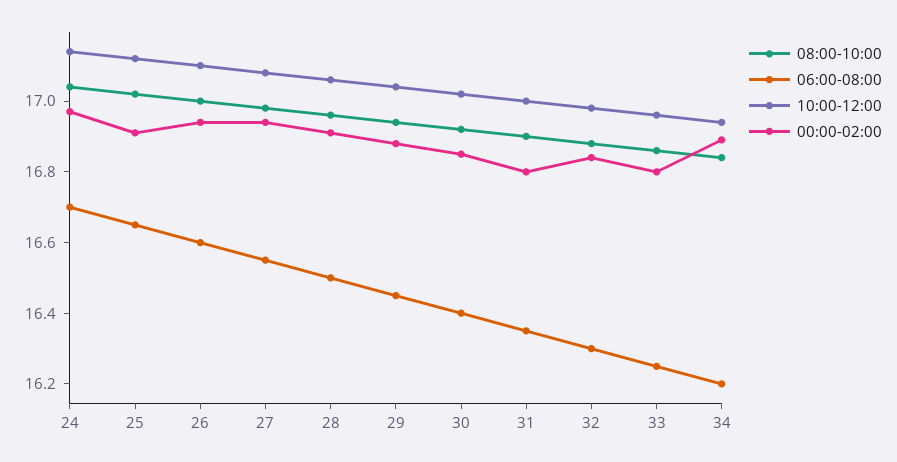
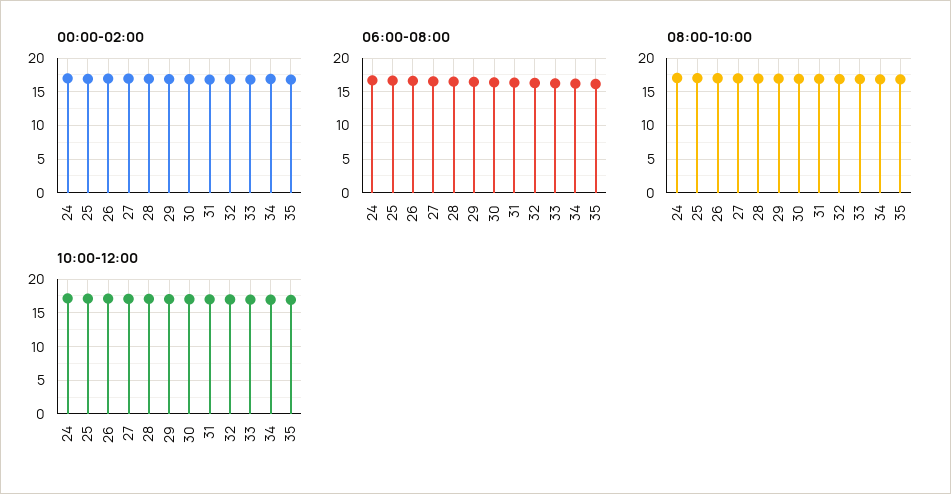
  {
    "08:00-10:00": {
      "24": 17.05,
      "25": 17,
      "26": 17,
      "27": 17,
      "28": 16.95,
      "29": 16.95,
      "30": 16.9,
      "31": 16.9,
      "32": 16.9,
      "33": 16.85,
-     "34": 16.85
+     "34": 16.85,
+     "35": 17
    },
    "06:00-08:00": {
      "24": 16.7,
      "25": 16.65,
      "26": 16.6,
      "27": 16.55,
      "28": 16.5,
      "29": 16.45,
      "30": 16.4,
      "31": 16.35,
      "32": 16.3,
      "33": 16.25,
-     "34": 16.2
+     "34": 16.2,
+     "35": 16
    },
    "10:00-12:00": {
      "24": 17.15,
      "25": 17.1,
      "26": 17.1,
      "27": 17.1,
      "28": 17.05,
      "29": 17.05,
      "30": 17,
      "31": 17,
      "32": 17,
      "33": 16.95,
-     "34": 16.95
+     "34": 16.95,
+     "35": 17
    },
    "00:00-02:00": {
      "24": 16.95,
      "25": 16.9,
      "26": 16.95,
      "27": 16.95,
      "28": 16.9,
      "29": 16.9,
      "30": 16.85,
      "31": 16.8,
      "32": 16.85,
      "33": 16.8,
-     "34": 16.9
+     "34": 16.9,
+     "35": 17
    }
  }

